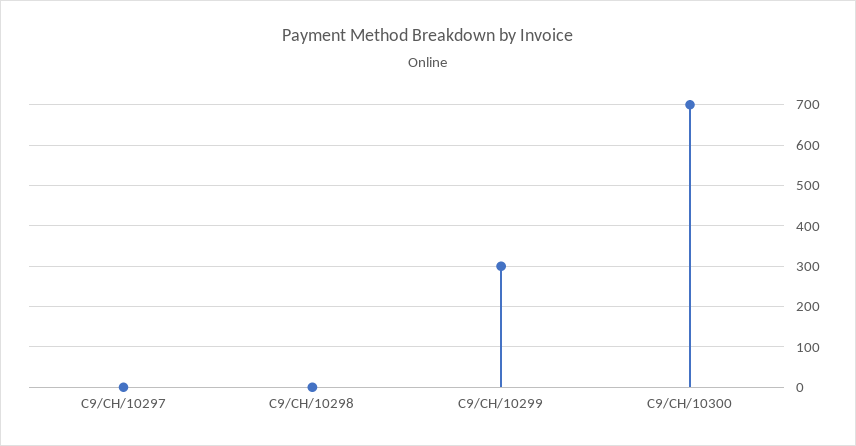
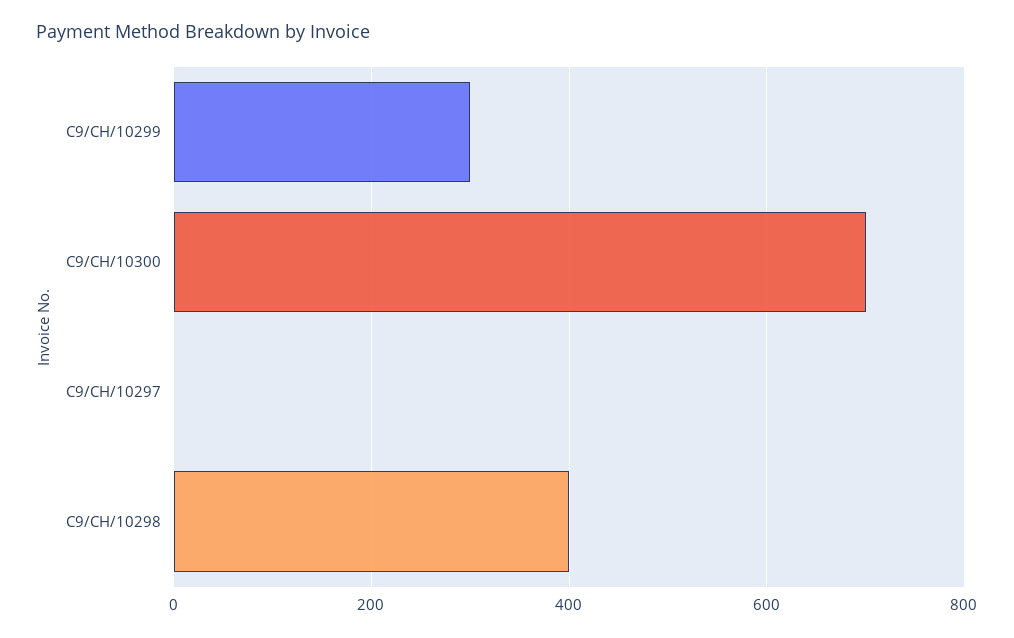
  {
    "C9/CH/10297": 0,
-   "C9/CH/10298": 0,
+   "C9/CH/10298": 400,
    "C9/CH/10299": 300,
    "C9/CH/10300": 700
  }

